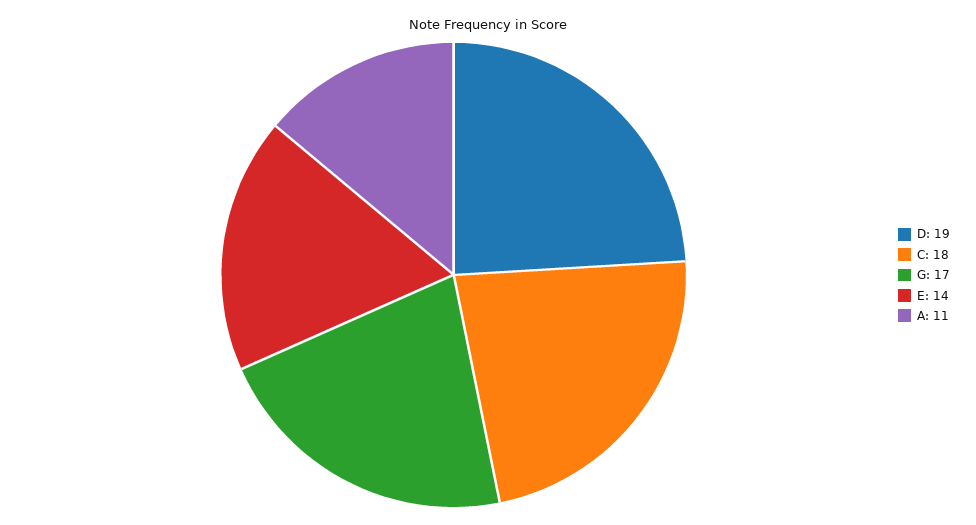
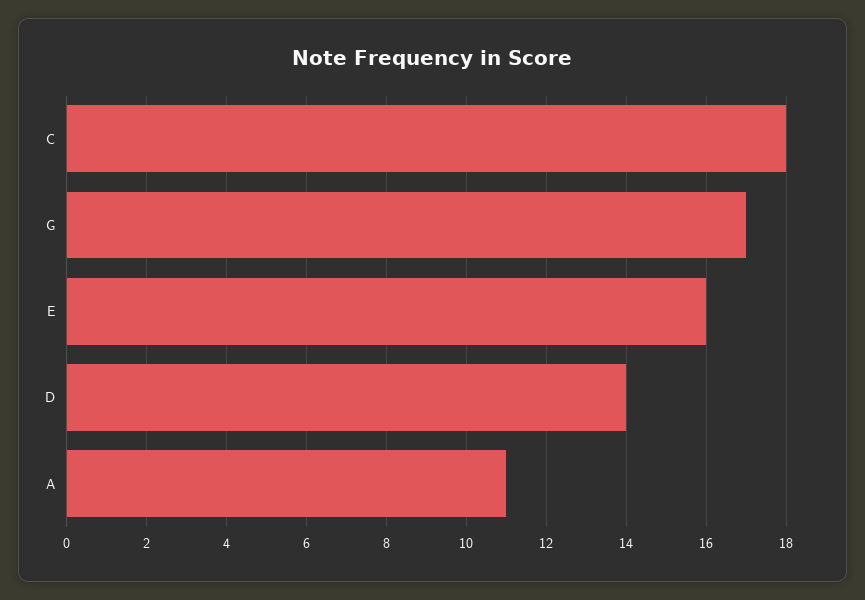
  {
-   "D": 19,
+   "D": 14,
    "C": 18,
    "G": 17,
-   "E": 14,
+   "E": 16,
    "A": 11
  }

